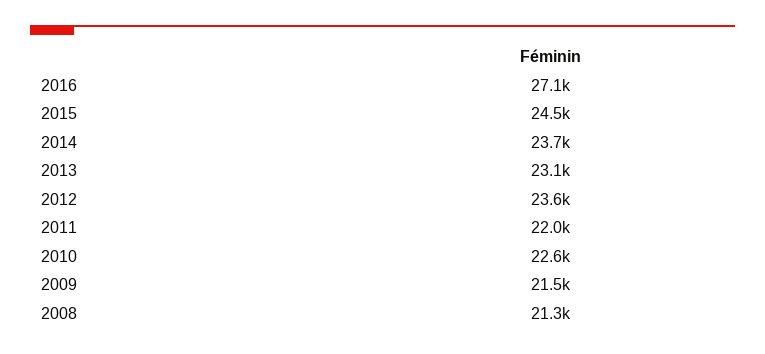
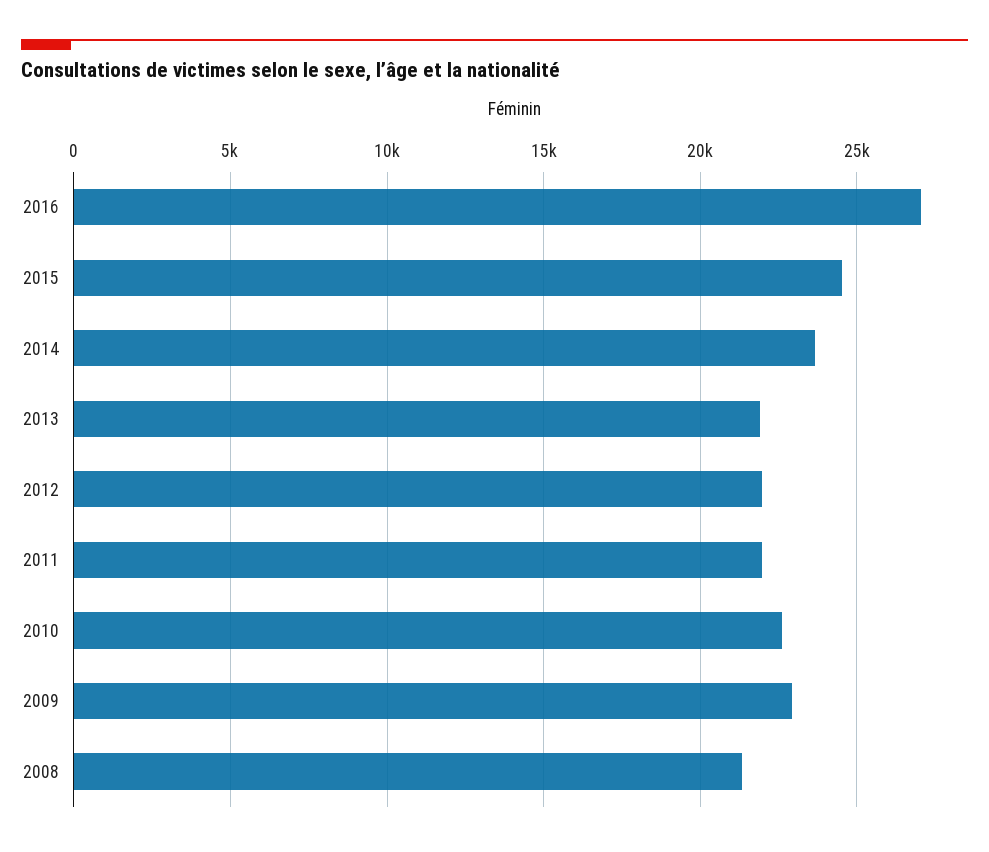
  {
    "2016": 27100,
    "2015": 24500,
    "2014": 23700,
-   "2013": 23100,
+   "2013": 22000,
-   "2012": 23600,
+   "2012": 22000,
    "2011": 22000,
    "2010": 22600,
-   "2009": 21500,
+   "2009": 23000,
    "2008": 21300
  }

